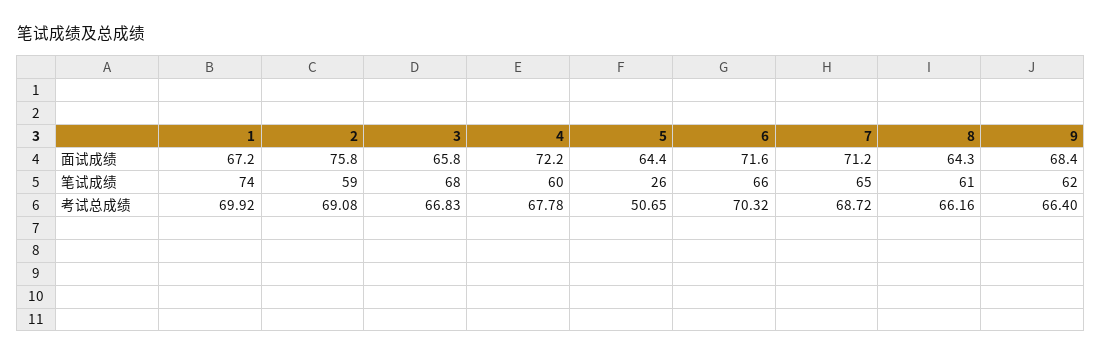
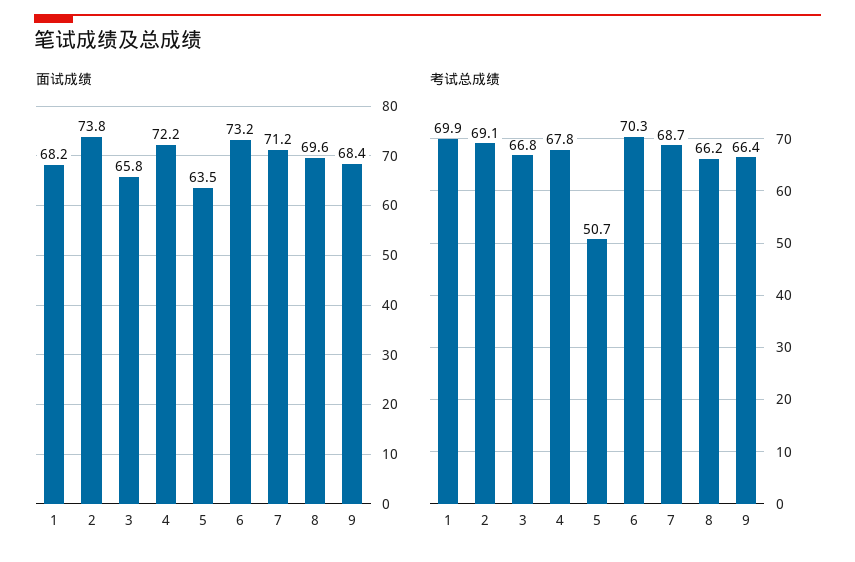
  {
    "面试成绩": {
-     "1": 67.2,
+     "1": 68.2,
-     "2": 75.8,
+     "2": 73.8,
      "3": 65.8,
      "4": 72.2,
-     "5": 64.4,
+     "5": 63.5,
-     "6": 71.6,
+     "6": 73.2,
      "7": 71.2,
-     "8": 64.3,
+     "8": 69.6,
      "9": 68.4
    },
-   "笔试成绩": {
-     "1": 74,
-     "2": 59,
-     "3": 68,
-     "4": 60,
-     "5": 26,
-     "6": 66,
-     "7": 65,
-     "8": 61,
-     "9": 62
-   },
    "考试总成绩": {
      "1": 69.92,
      "2": 69.08,
      "3": 66.83,
      "4": 67.78,
      "5": 50.65,
      "6": 70.32,
      "7": 68.72,
      "8": 66.16,
      "9": 66.4
    }
  }

